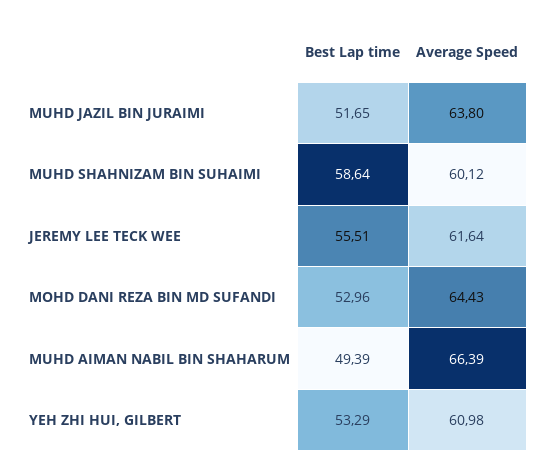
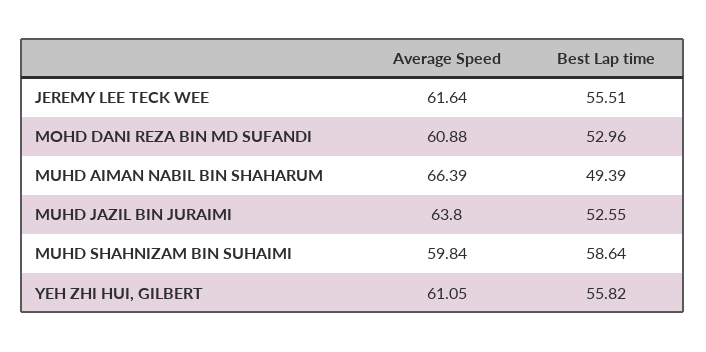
  {
    "Best Lap time": {
-     "MUHD JAZIL BIN JURAIMI": 51.65,
+     "MUHD JAZIL BIN JURAIMI": 52.55,
      "MUHD SHAHNIZAM BIN SUHAIMI": 58.64,
      "JEREMY LEE TECK WEE": 55.51,
      "MOHD DANI REZA BIN MD SUFANDI": 52.96,
      "MUHD AIMAN NABIL BIN SHAHARUM": 49.39,
-     "YEH ZHI HUI, GILBERT": 53.29
+     "YEH ZHI HUI, GILBERT": 55.82
    },
    "Average Speed": {
      "MUHD JAZIL BIN JURAIMI": 63.8,
-     "MUHD SHAHNIZAM BIN SUHAIMI": 60.12,
+     "MUHD SHAHNIZAM BIN SUHAIMI": 59.84,
      "JEREMY LEE TECK WEE": 61.64,
-     "MOHD DANI REZA BIN MD SUFANDI": 64.43,
+     "MOHD DANI REZA BIN MD SUFANDI": 60.88,
      "MUHD AIMAN NABIL BIN SHAHARUM": 66.39,
-     "YEH ZHI HUI, GILBERT": 60.98
+     "YEH ZHI HUI, GILBERT": 61.05
    }
  }

